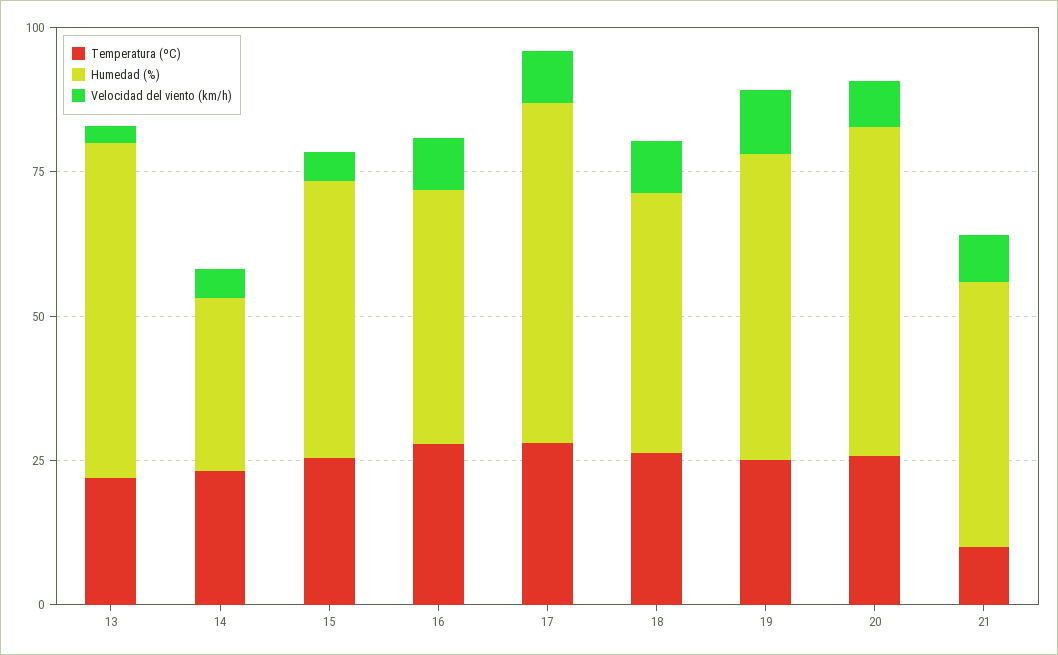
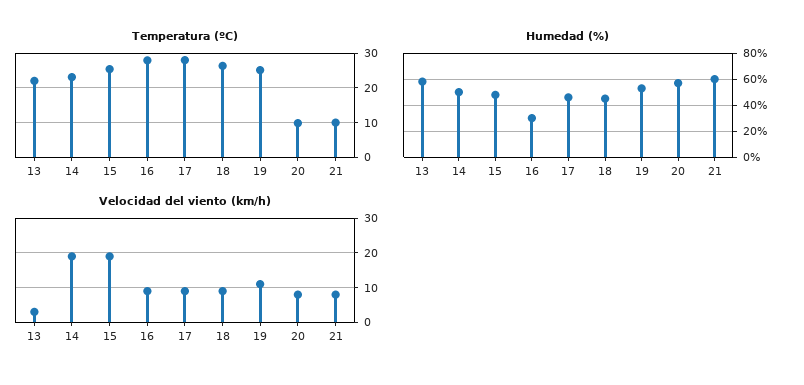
  {
    "Temperatura (ºC)": {
      "13": 22,
      "14": 24,
      "15": 26,
      "16": 28,
      "17": 28,
      "18": 26,
      "19": 26,
-     "20": 25,
+     "20": 10,
      "21": 10
    },
    "Humedad (%)": {
      "13": 60,
-     "14": 30,
+     "14": 50,
      "15": 50,
-     "16": 45,
+     "16": 30,
-     "17": 60,
+     "17": 45,
      "18": 45,
      "19": 55,
      "20": 55,
-     "21": 45
+     "21": 60
    },
    "Velocidad del viento (km/h)": {
      "13": 5,
-     "14": 5,
+     "14": 20,
-     "15": 5,
+     "15": 20,
      "16": 10,
      "17": 10,
      "18": 10,
      "19": 10,
      "20": 10,
      "21": 10
    }
  }

